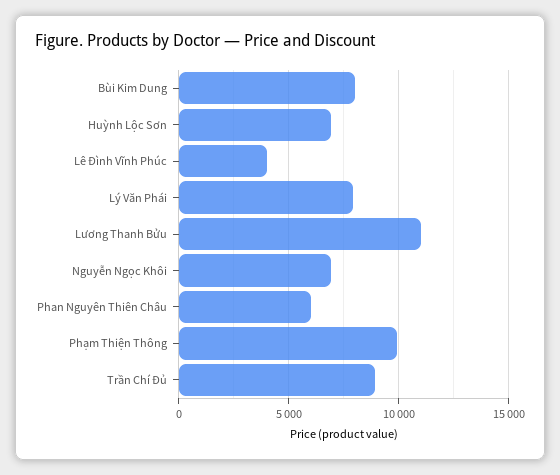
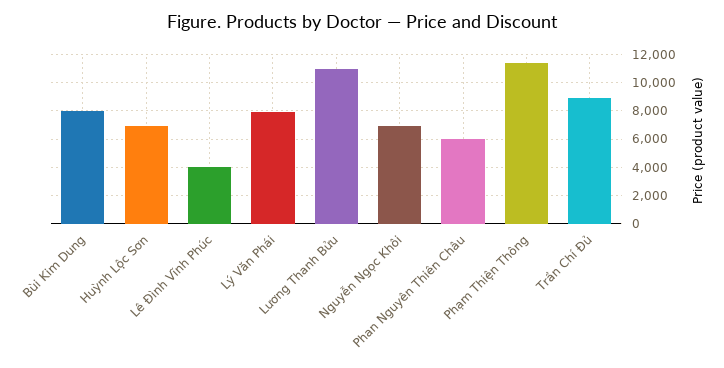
  {
    "Bùi Kim Dung": 8000,
    "Huỳnh Lộc Sơn": 7000,
    "Lê Đình Vĩnh Phúc": 4000,
    "Lý Văn Phái": 8000,
    "Lương Thanh Bửu": 11000,
    "Nguyễn Ngọc Khôi": 7000,
    "Phan Nguyên Thiên Châu": 6000,
-   "Phạm Thiện Thông": 10000,
+   "Phạm Thiện Thông": 11500,
    "Trần Chí Đủ": 9000
  }

